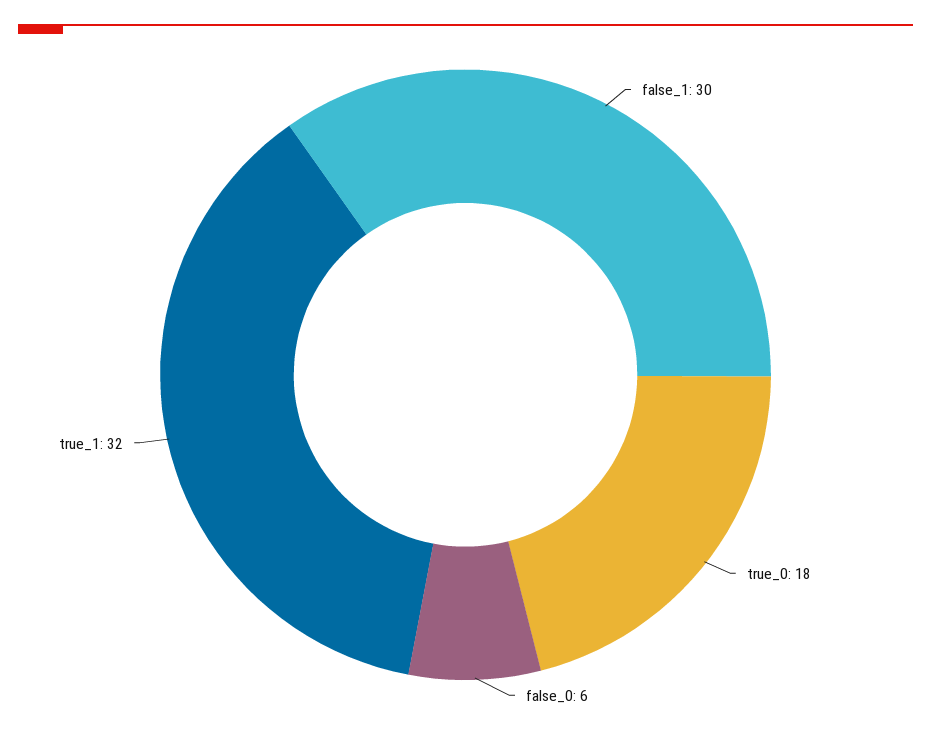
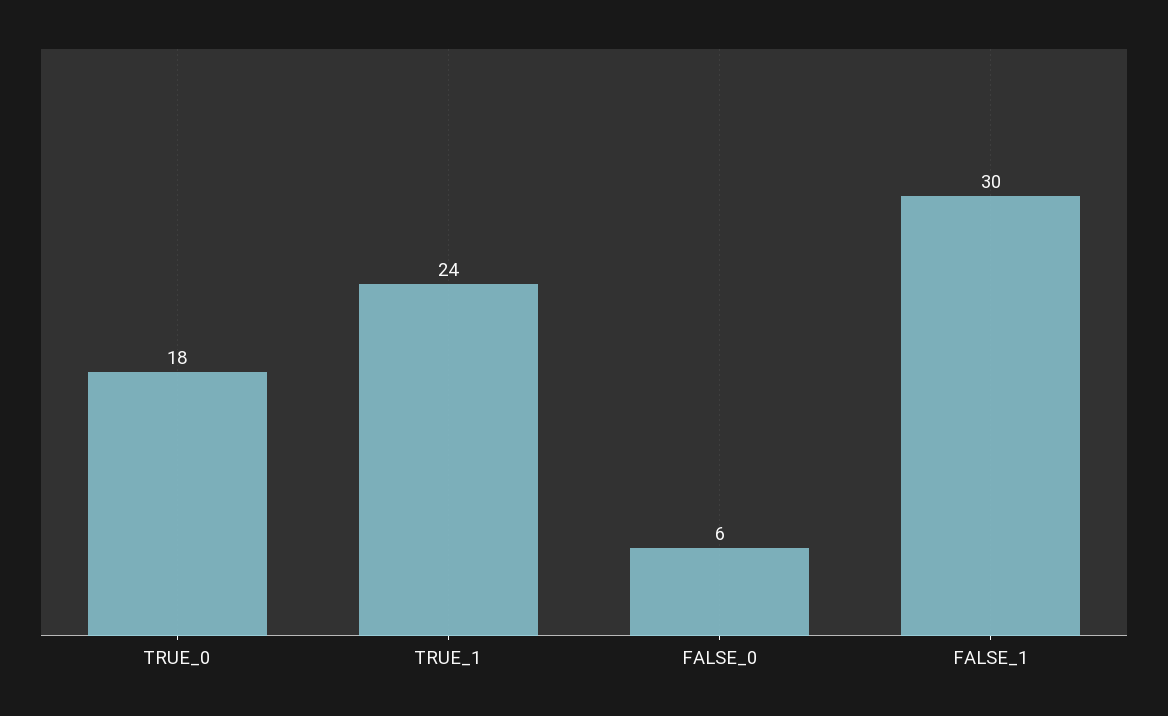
  {
    "false_1": 30,
    "true_0": 18,
    "false_0": 6,
-   "true_1": 32
+   "true_1": 24
  }

